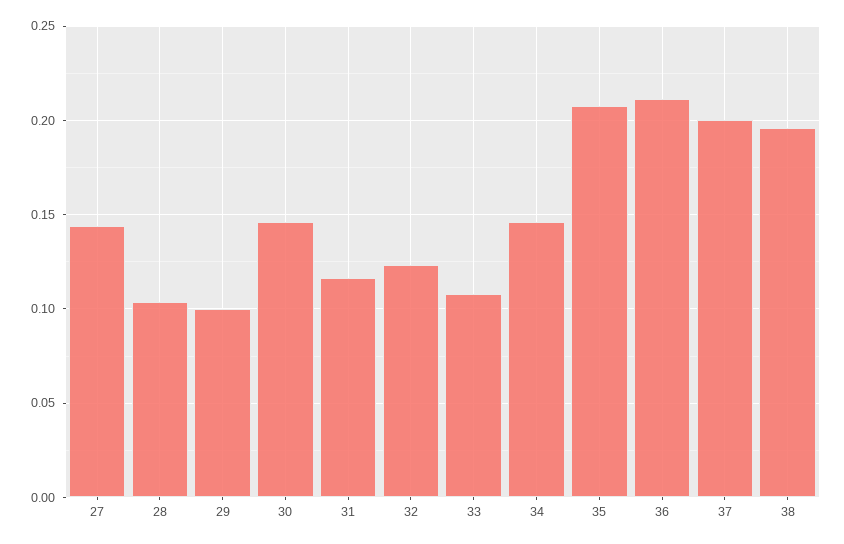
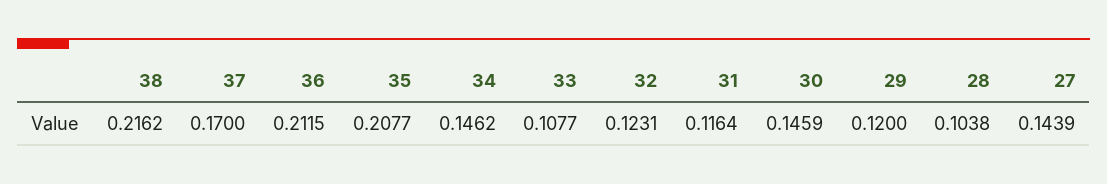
  {
    "27": 0.1439,
    "28": 0.1038,
-   "29": 0.1,
+   "29": 0.12,
    "30": 0.1459,
    "31": 0.1164,
    "32": 0.1231,
    "33": 0.1077,
    "34": 0.1462,
    "35": 0.2077,
    "36": 0.2115,
-   "37": 0.2,
+   "37": 0.17,
-   "38": 0.195
+   "38": 0.2162
  }

